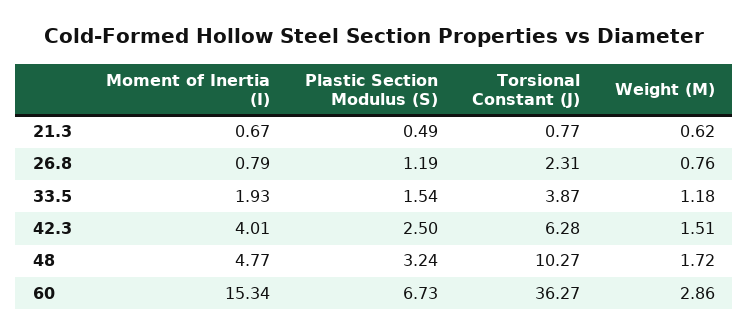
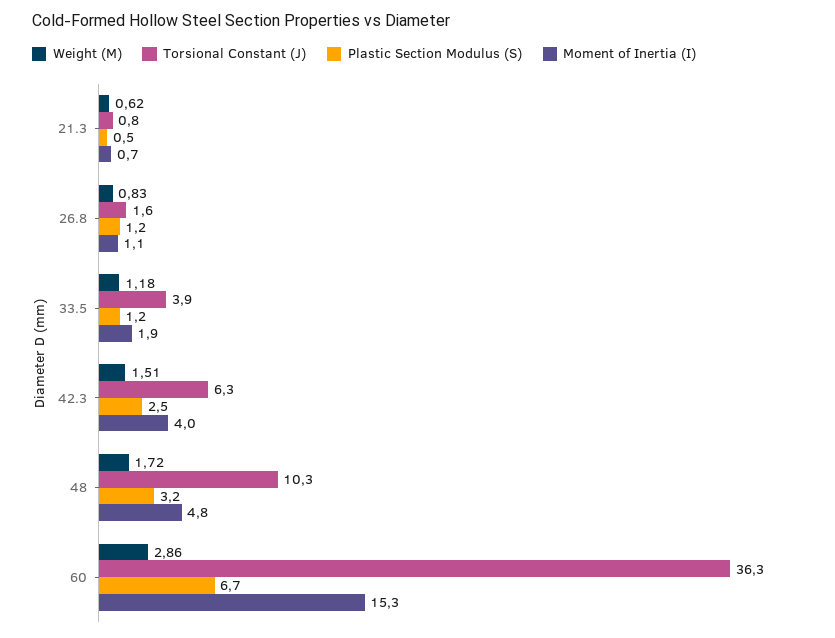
  {
    "Moment of Inertia (I)": {
      "21.3": 0.67,
-     "26.8": 0.79,
+     "26.8": 1.1,
      "33.5": 1.93,
      "42.3": 4.01,
      "48": 4.77,
      "60": 15.34
    },
    "Plastic Section Modulus (S)": {
      "21.3": 0.49,
      "26.8": 1.19,
-     "33.5": 1.54,
+     "33.5": 1.2,
      "42.3": 2.5,
      "48": 3.24,
      "60": 6.73
    },
    "Torsional Constant (J)": {
      "21.3": 0.77,
-     "26.8": 2.31,
+     "26.8": 1.6,
      "33.5": 3.87,
      "42.3": 6.28,
      "48": 10.27,
      "60": 36.27
    },
    "Weight (M)": {
      "21.3": 0.62,
-     "26.8": 0.76,
+     "26.8": 0.83,
      "33.5": 1.18,
      "42.3": 1.51,
      "48": 1.72,
      "60": 2.86
    }
  }

